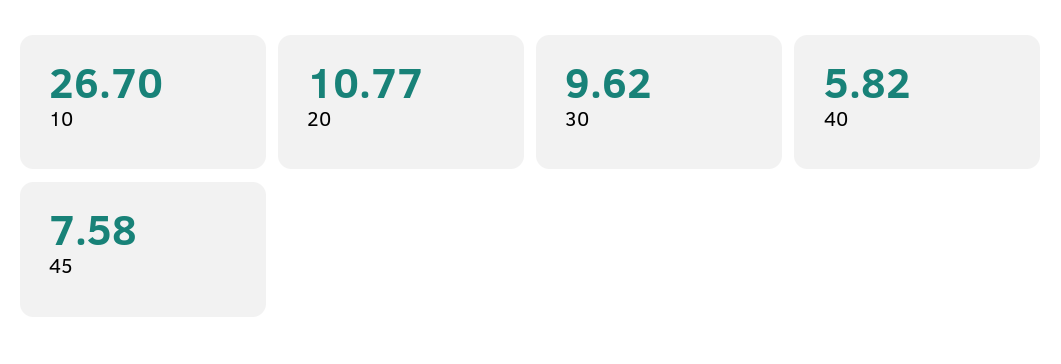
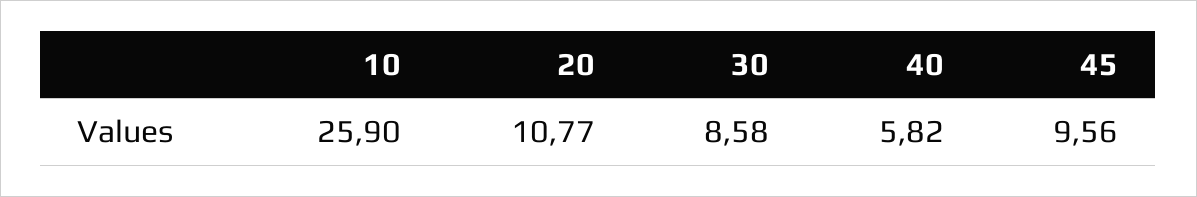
  {
-   "10": 26.7,
+   "10": 25.9,
    "20": 10.77,
-   "30": 9.62,
+   "30": 8.58,
    "40": 5.82,
-   "45": 7.58
+   "45": 9.56
  }

